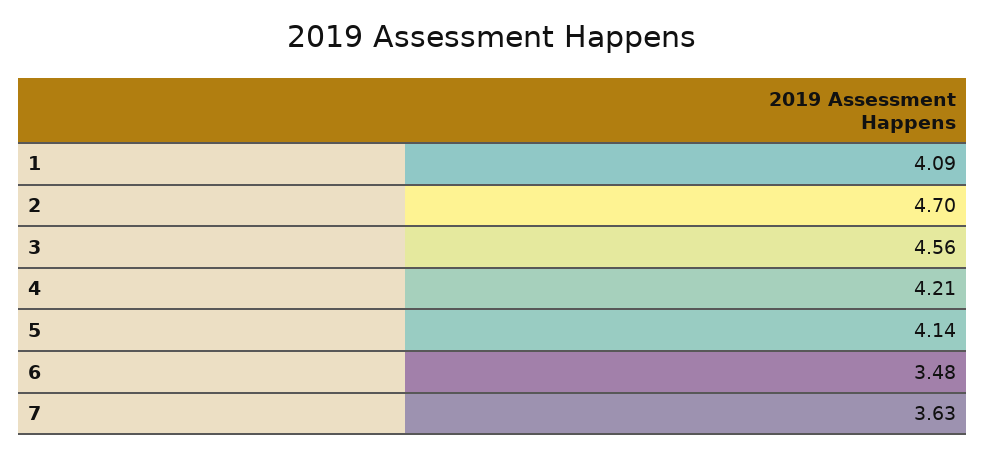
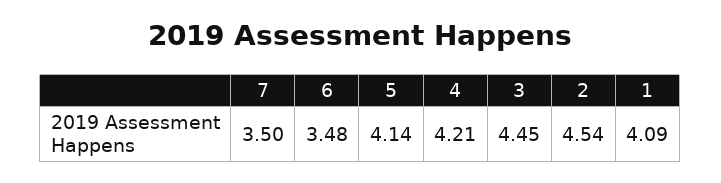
  {
    "1": 4.09,
-   "2": 4.7,
+   "2": 4.54,
-   "3": 4.56,
+   "3": 4.45,
    "4": 4.21,
    "5": 4.14,
    "6": 3.48,
-   "7": 3.63
+   "7": 3.5
  }

